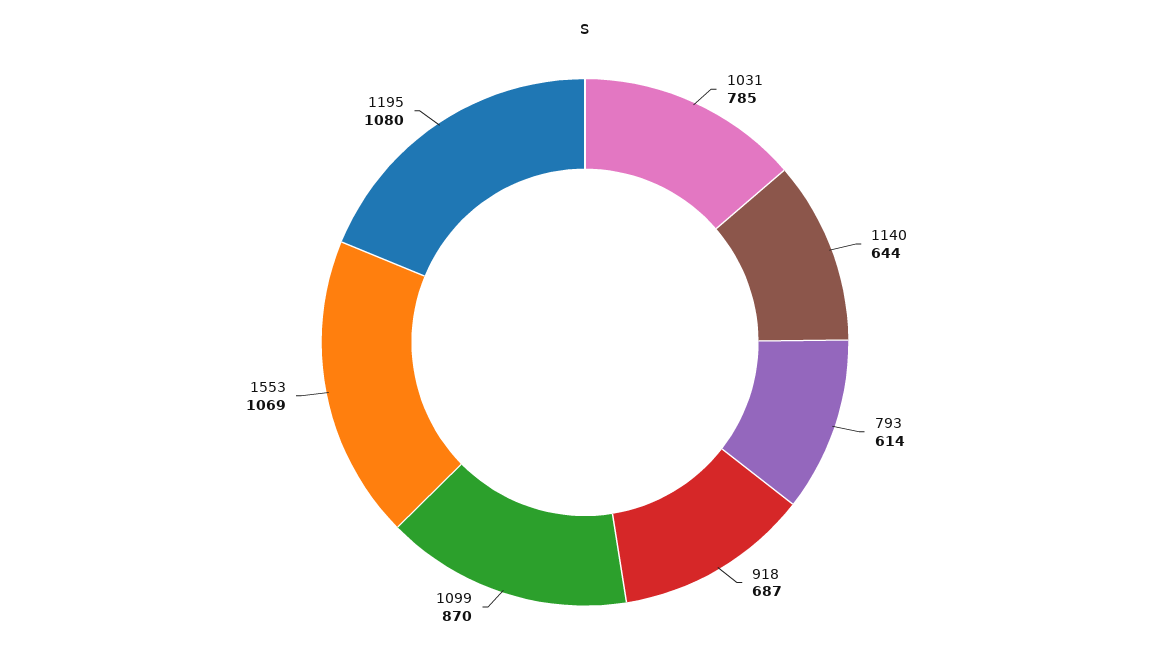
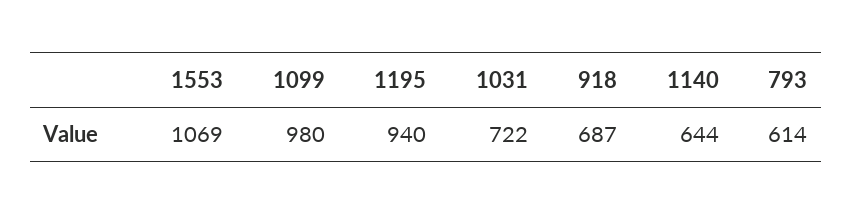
  {
-   "1031": 785,
+   "1031": 722,
    "1140": 644,
    "793": 614,
    "918": 687,
-   "1099": 870,
+   "1099": 980,
    "1553": 1069,
-   "1195": 1080
+   "1195": 940
  }

